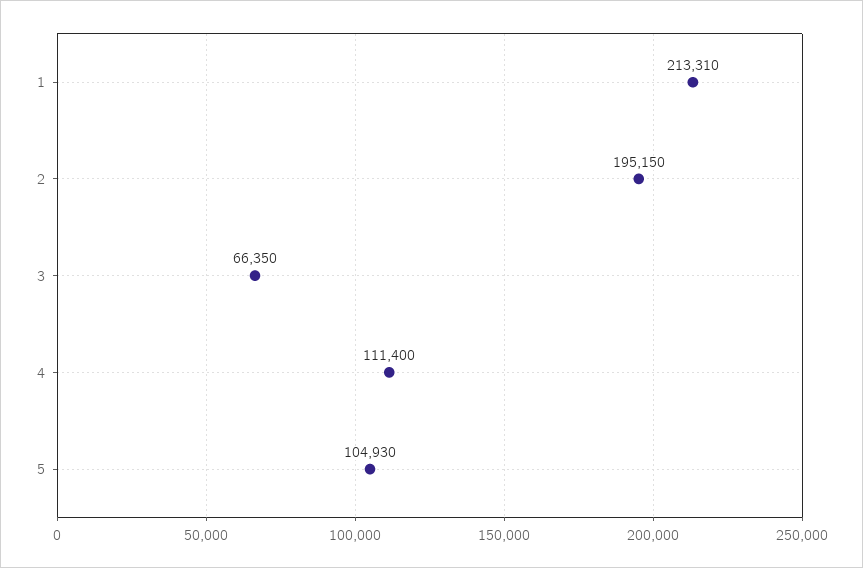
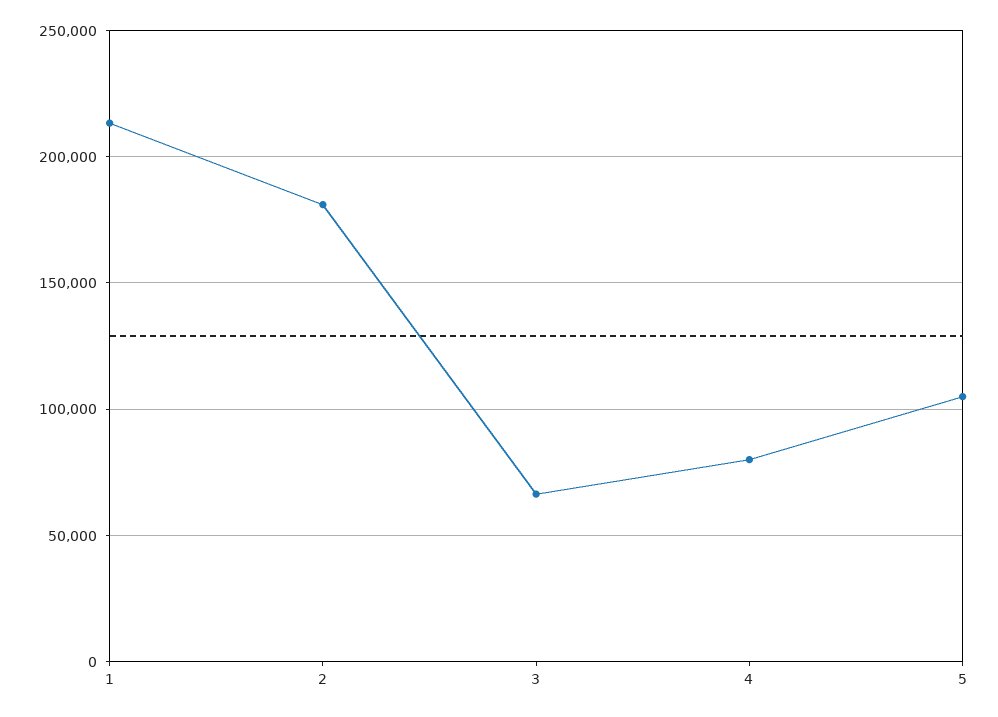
  {
    "1": 213310,
-   "2": 195150,
+   "2": 180000,
    "3": 66350,
-   "4": 111400,
+   "4": 80000,
    "5": 104930
  }

